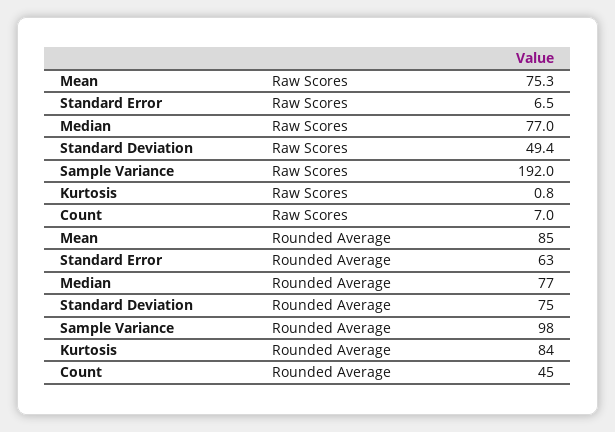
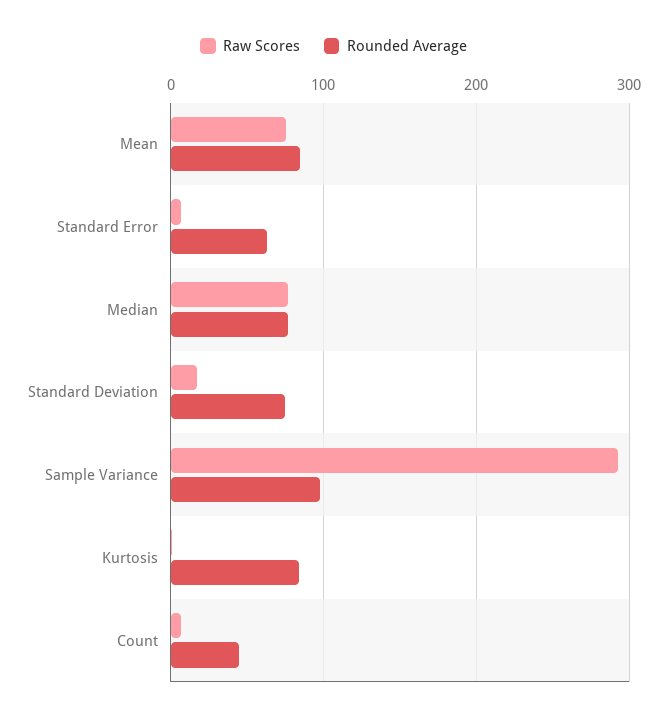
  {
    "Raw Scores": {
      "Mean": 75.3,
      "Standard Error": 6.5,
      "Median": 77,
-     "Standard Deviation": 49.4,
+     "Standard Deviation": 20,
-     "Sample Variance": 192,
+     "Sample Variance": 290,
      "Kurtosis": 0.8,
      "Count": 7
    },
    "Rounded Average": {
      "Mean": 85,
      "Standard Error": 63,
      "Median": 77,
      "Standard Deviation": 75,
      "Sample Variance": 98,
      "Kurtosis": 84,
      "Count": 45
    }
  }

